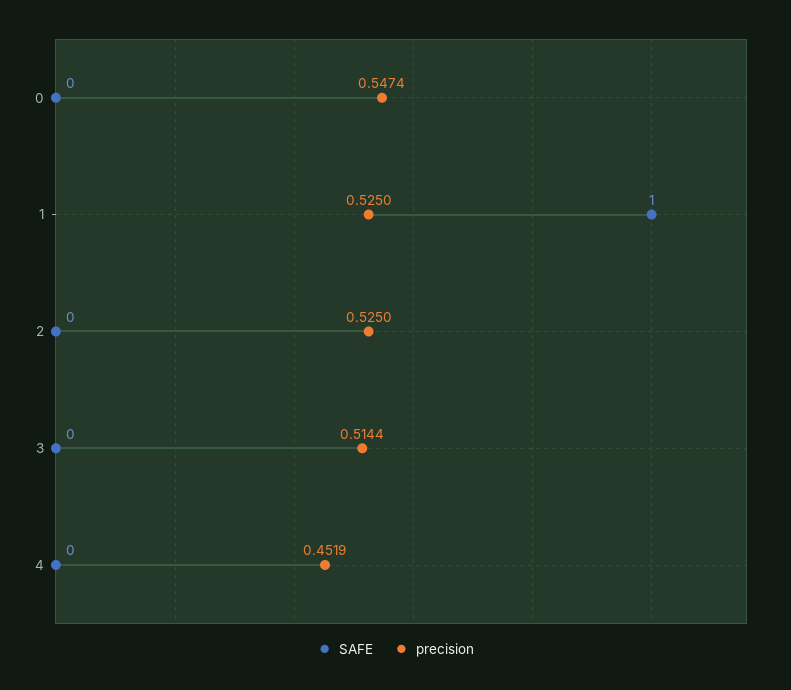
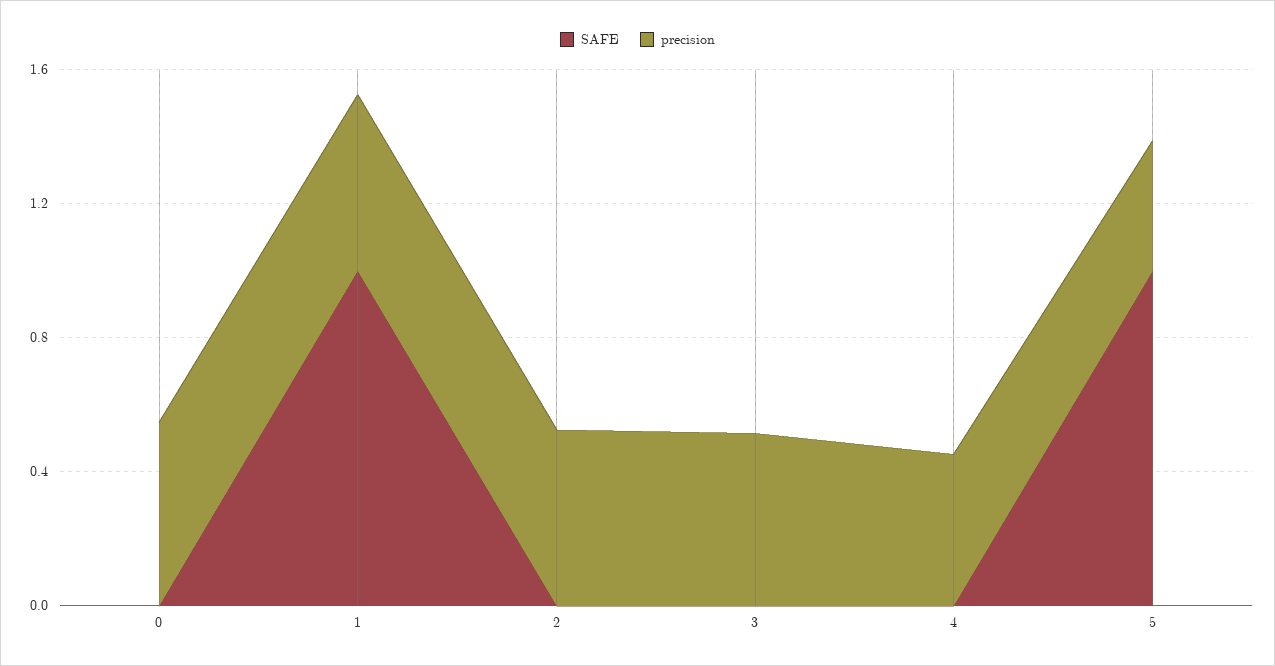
  {
    "SAFE": {
      "0": 0,
      "1": 1,
      "2": 0,
      "3": 0,
-     "4": 0
+     "4": 0,
+     "5": 1
    },
    "precision": {
      "0": 0.5474,
      "1": 0.525,
      "2": 0.525,
      "3": 0.5144,
-     "4": 0.4519
+     "4": 0.4519,
+     "5": 0.4
    }
  }

